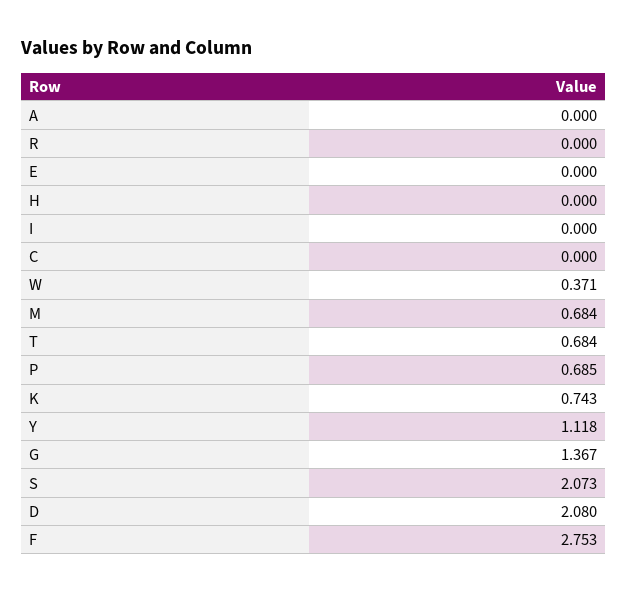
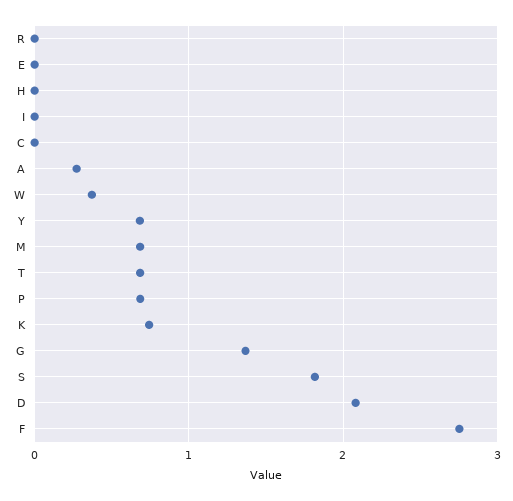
  {
-   "A": 0,
+   "A": 0.3,
    "R": 0,
    "E": 0,
    "H": 0,
    "I": 0,
    "C": 0,
    "W": 0.371,
    "M": 0.684,
    "T": 0.684,
    "P": 0.685,
    "K": 0.743,
-   "Y": 1.118,
+   "Y": 0.7,
    "G": 1.367,
-   "S": 2.073,
+   "S": 1.8,
    "D": 2.08,
    "F": 2.753
  }

